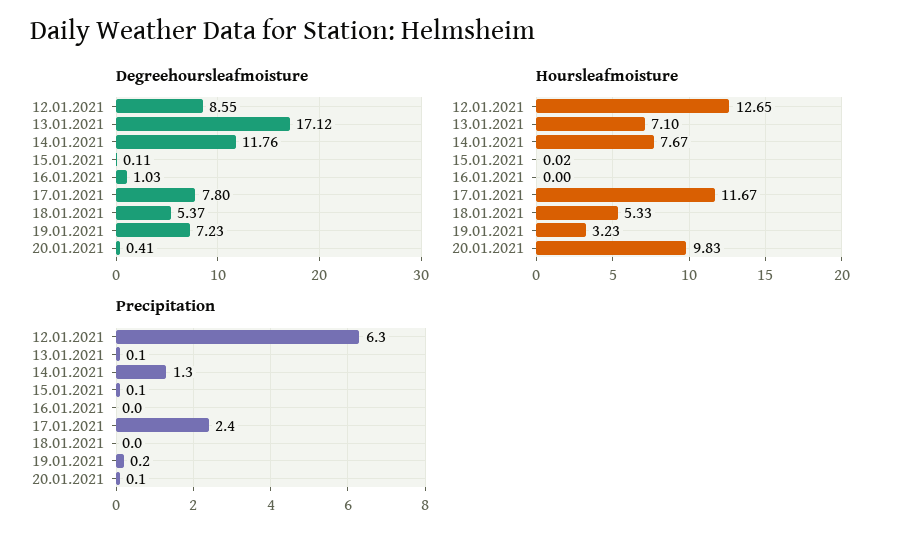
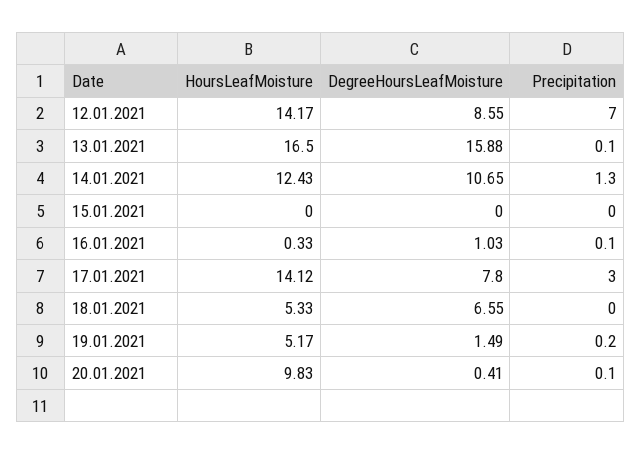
  {
    "Degreehoursleafmoisture": {
      "12.01.2021": 8.55,
-     "13.01.2021": 17.12,
+     "13.01.2021": 15.88,
-     "14.01.2021": 11.76,
+     "14.01.2021": 10.65,
-     "15.01.2021": 0.11,
+     "15.01.2021": 0,
      "16.01.2021": 1.03,
      "17.01.2021": 7.8,
-     "18.01.2021": 5.37,
+     "18.01.2021": 6.55,
-     "19.01.2021": 7.23,
+     "19.01.2021": 1.49,
      "20.01.2021": 0.41
    },
    "Hoursleafmoisture": {
-     "12.01.2021": 12.65,
+     "12.01.2021": 14.17,
-     "13.01.2021": 7.1,
+     "13.01.2021": 16.5,
-     "14.01.2021": 7.67,
+     "14.01.2021": 12.43,
-     "15.01.2021": 0.02,
+     "15.01.2021": 0,
-     "16.01.2021": 0,
+     "16.01.2021": 0.33,
-     "17.01.2021": 11.67,
+     "17.01.2021": 14.12,
      "18.01.2021": 5.33,
-     "19.01.2021": 3.23,
+     "19.01.2021": 5.17,
      "20.01.2021": 9.83
    },
    "Precipitation": {
-     "12.01.2021": 6.3,
+     "12.01.2021": 7,
      "13.01.2021": 0.1,
      "14.01.2021": 1.3,
-     "15.01.2021": 0.1,
+     "15.01.2021": 0,
-     "16.01.2021": 0,
+     "16.01.2021": 0.1,
-     "17.01.2021": 2.4,
+     "17.01.2021": 3,
      "18.01.2021": 0,
      "19.01.2021": 0.2,
      "20.01.2021": 0.1
    }
  }

